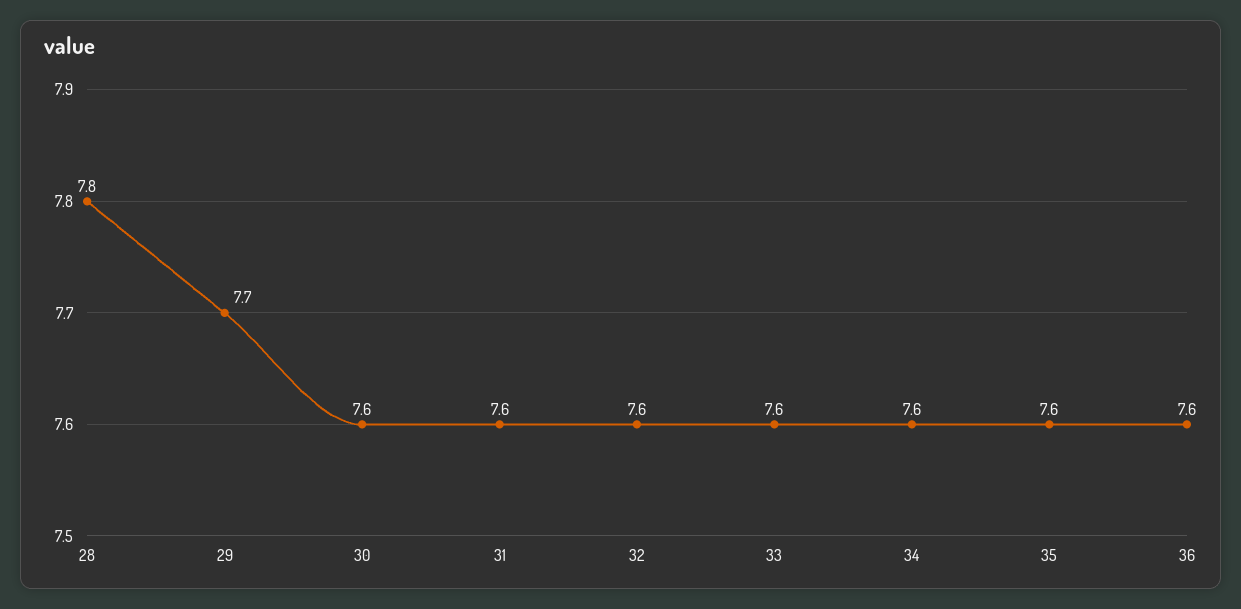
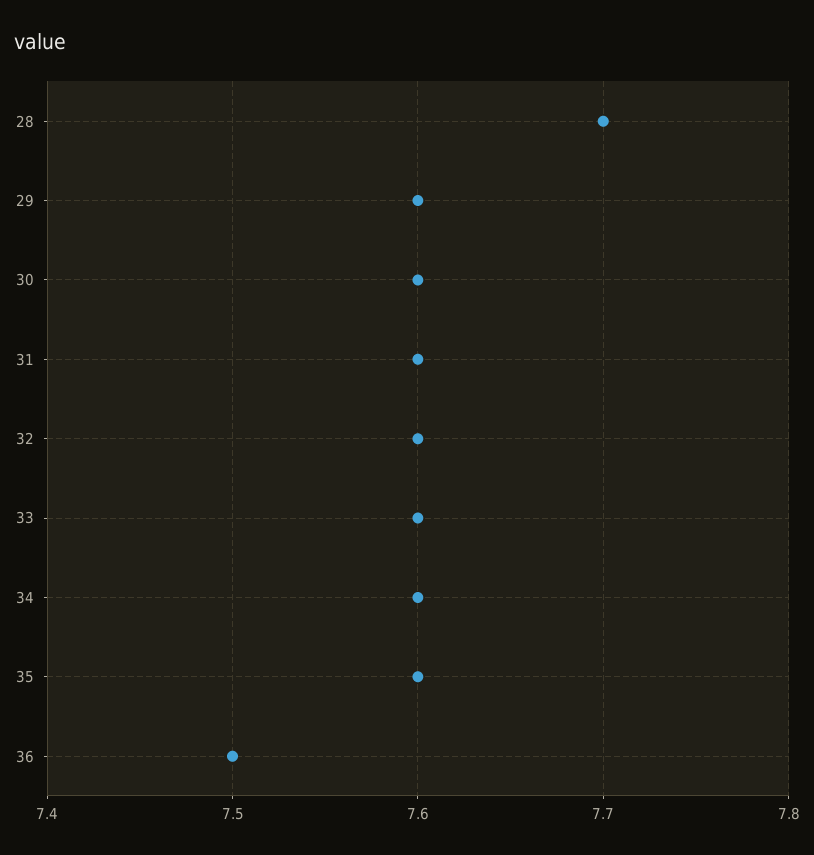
  {
-   "28": 7.8,
+   "28": 7.7,
-   "29": 7.7,
+   "29": 7.6,
    "30": 7.6,
    "31": 7.6,
    "32": 7.6,
    "33": 7.6,
    "34": 7.6,
    "35": 7.6,
-   "36": 7.6
+   "36": 7.5
  }

